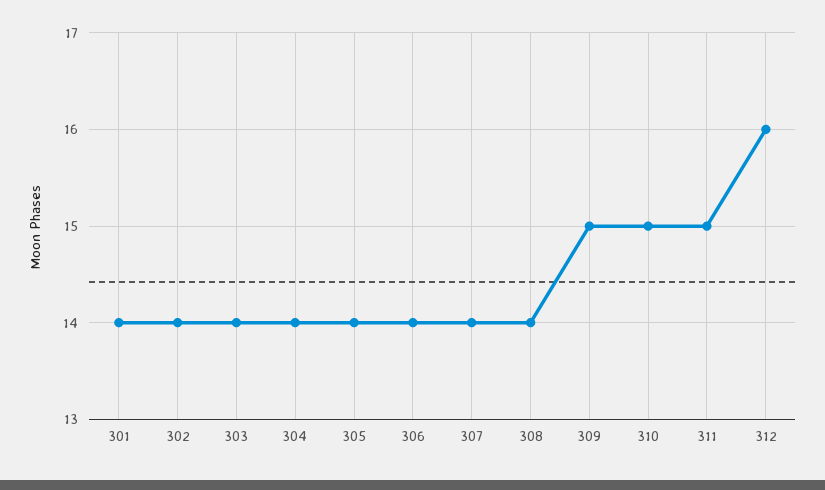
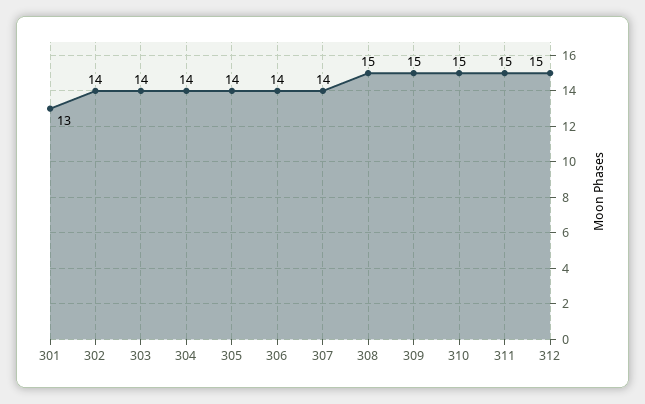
  {
-   "301": 14,
+   "301": 13,
    "302": 14,
    "303": 14,
    "304": 14,
    "305": 14,
    "306": 14,
    "307": 14,
-   "308": 14,
+   "308": 15,
    "309": 15,
    "310": 15,
    "311": 15,
-   "312": 16
+   "312": 15
  }

